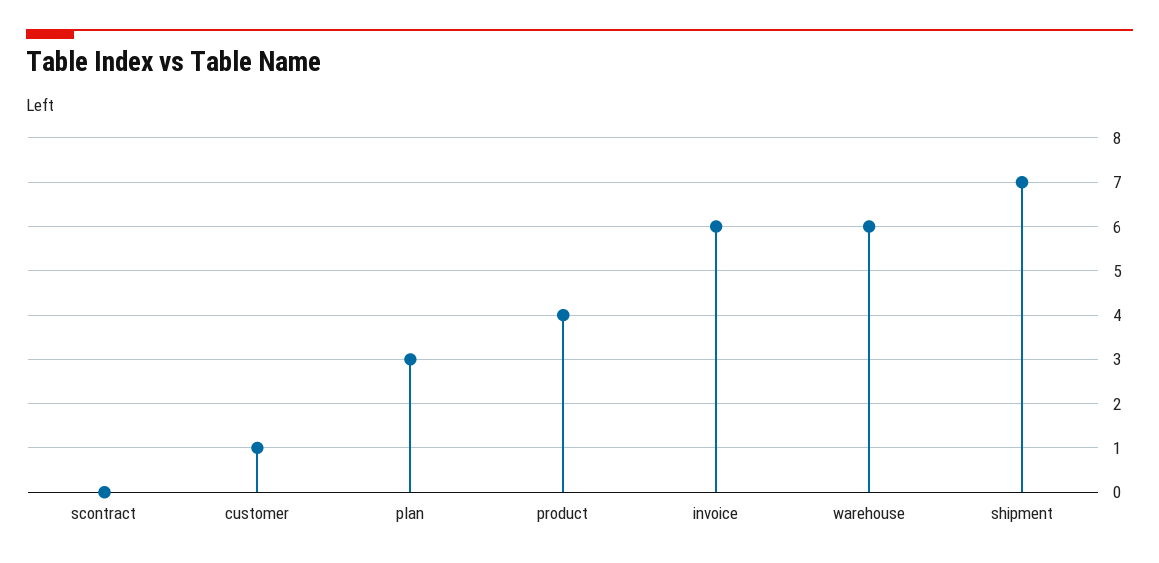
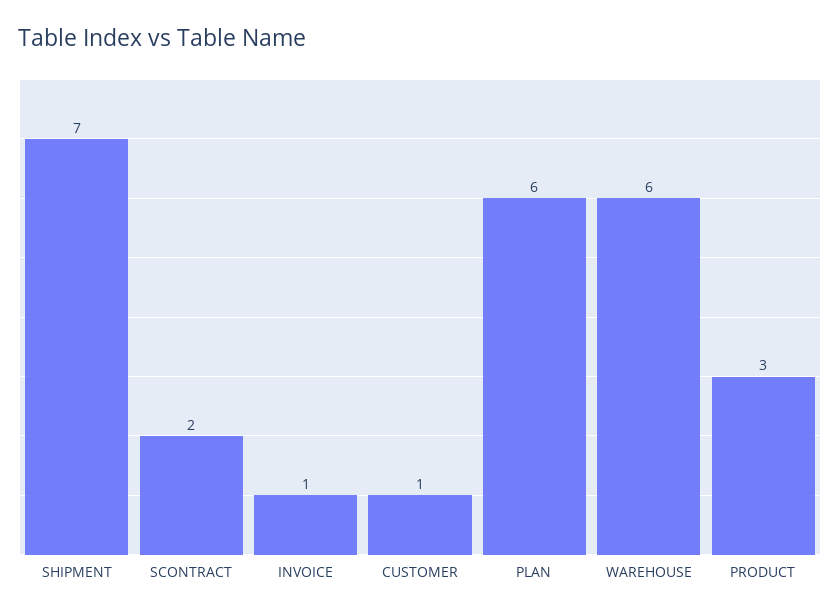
  {
-   "scontract": 0,
+   "scontract": 2,
    "customer": 1,
-   "plan": 3,
+   "plan": 6,
-   "product": 4,
+   "product": 3,
-   "invoice": 6,
+   "invoice": 1,
    "warehouse": 6,
    "shipment": 7
  }

